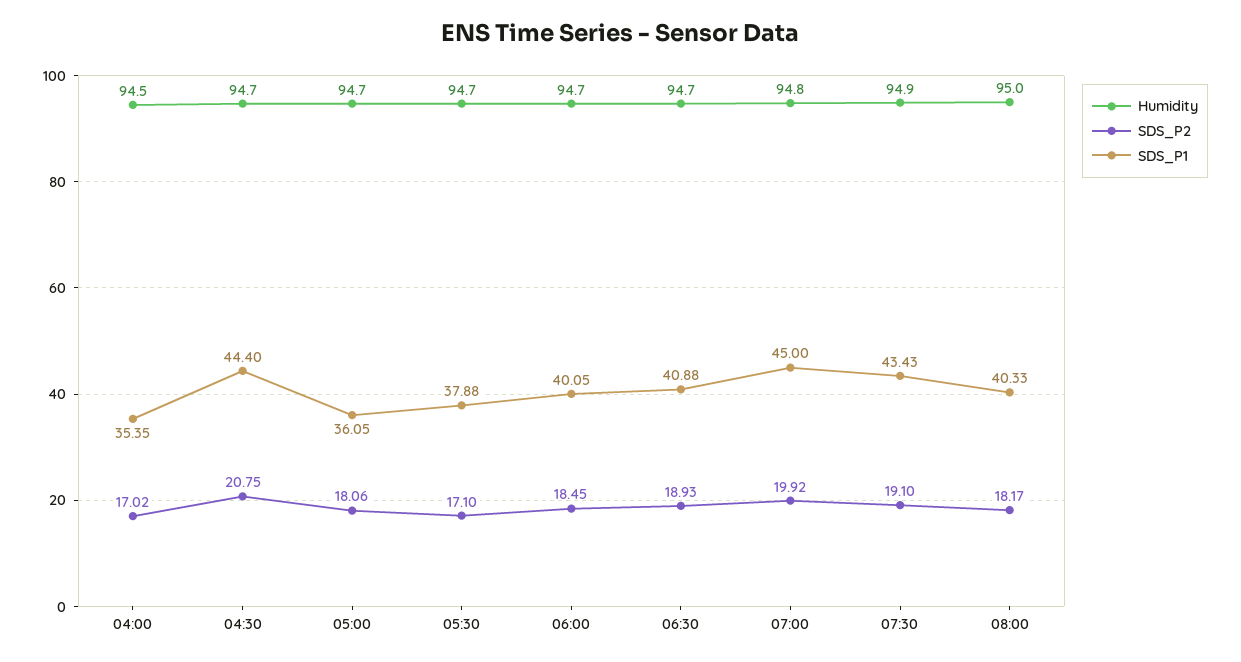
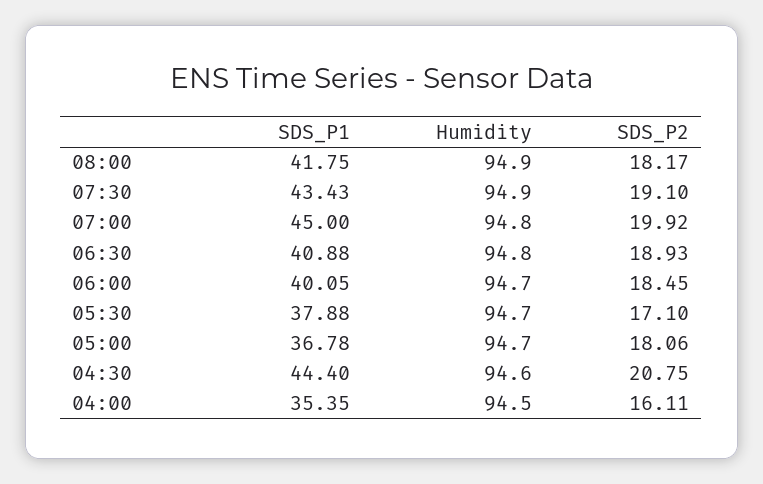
  {
    "Humidity": {
      "04:00": 94.5,
-     "04:30": 94.7,
+     "04:30": 94.6,
      "05:00": 94.7,
      "05:30": 94.7,
      "06:00": 94.7,
-     "06:30": 94.7,
+     "06:30": 94.8,
      "07:00": 94.8,
      "07:30": 94.9,
-     "08:00": 95
+     "08:00": 94.9
    },
    "SDS_P2": {
-     "04:00": 17.02,
+     "04:00": 16.11,
      "04:30": 20.75,
      "05:00": 18.06,
      "05:30": 17.1,
      "06:00": 18.45,
      "06:30": 18.93,
      "07:00": 19.92,
      "07:30": 19.1,
      "08:00": 18.17
    },
    "SDS_P1": {
      "04:00": 35.35,
      "04:30": 44.4,
-     "05:00": 36.05,
+     "05:00": 36.78,
      "05:30": 37.88,
      "06:00": 40.05,
      "06:30": 40.88,
      "07:00": 45,
      "07:30": 43.43,
-     "08:00": 40.33
+     "08:00": 41.75
    }
  }

